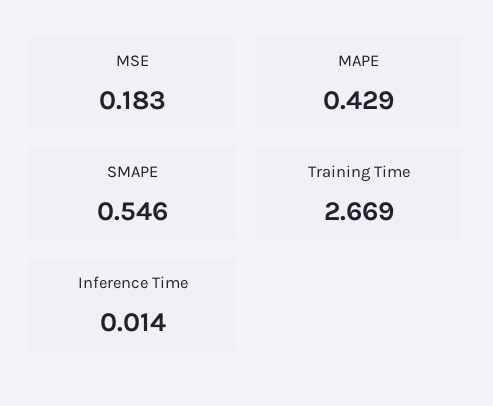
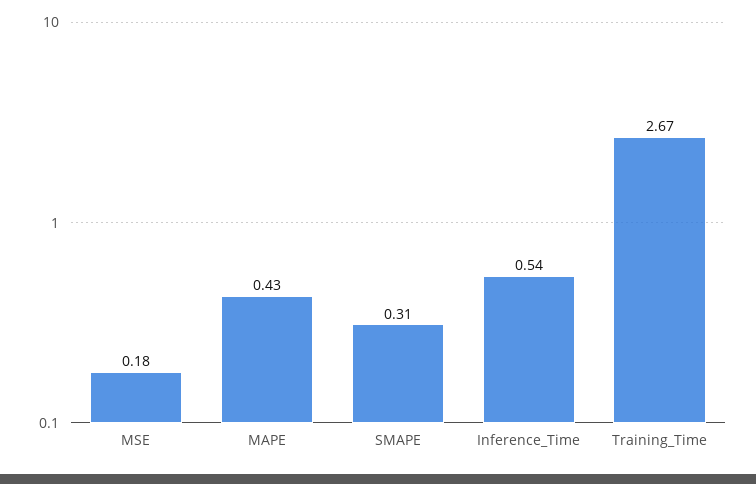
  {
    "MSE": 0.183,
    "MAPE": 0.429,
-   "SMAPE": 0.546,
+   "SMAPE": 0.31,
    "Training Time": 2.669,
-   "Inference Time": 0.014
+   "Inference Time": 0.54
  }

